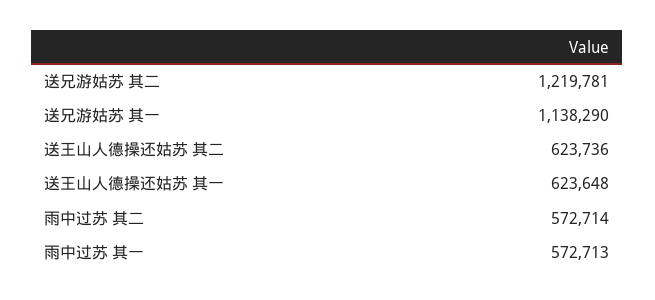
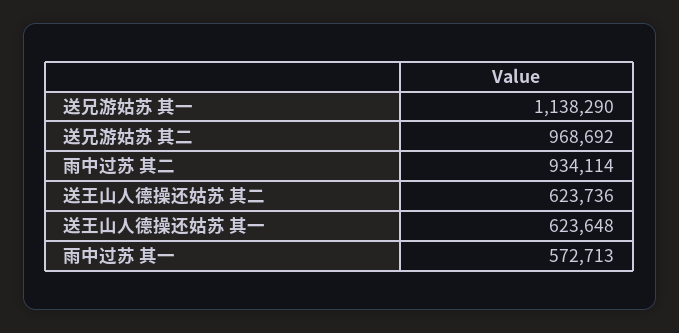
  {
-   "送兄游姑苏 其二": 1219781,
+   "送兄游姑苏 其二": 968692,
    "送兄游姑苏 其一": 1138290,
    "送王山人德操还姑苏 其二": 623736,
    "送王山人德操还姑苏 其一": 623648,
-   "雨中过苏 其二": 572714,
+   "雨中过苏 其二": 934114,
    "雨中过苏 其一": 572713
  }

